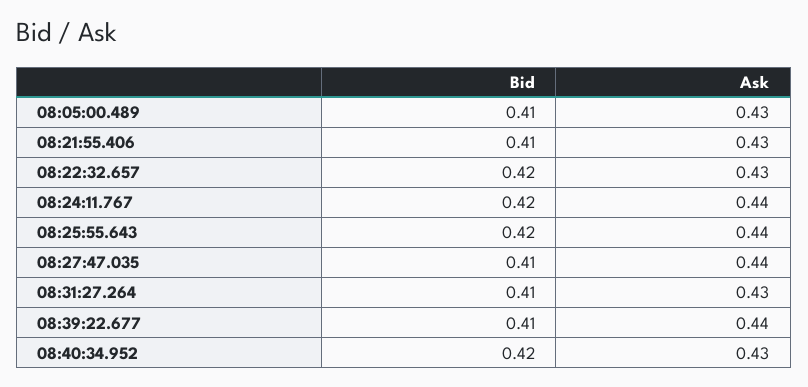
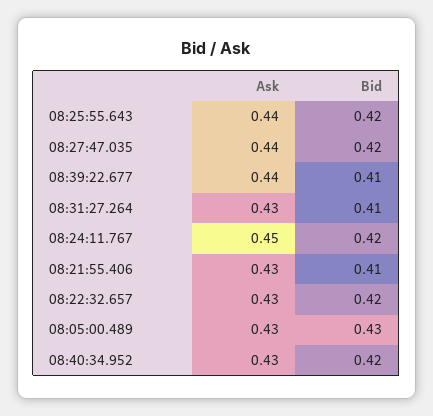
  {
    "Bid": {
-     "08:05:00.489": 0.41,
+     "08:05:00.489": 0.43,
      "08:21:55.406": 0.41,
      "08:22:32.657": 0.42,
      "08:24:11.767": 0.42,
      "08:25:55.643": 0.42,
-     "08:27:47.035": 0.41,
+     "08:27:47.035": 0.42,
      "08:31:27.264": 0.41,
      "08:39:22.677": 0.41,
      "08:40:34.952": 0.42
    },
    "Ask": {
      "08:05:00.489": 0.43,
      "08:21:55.406": 0.43,
      "08:22:32.657": 0.43,
-     "08:24:11.767": 0.44,
+     "08:24:11.767": 0.45,
      "08:25:55.643": 0.44,
      "08:27:47.035": 0.44,
      "08:31:27.264": 0.43,
      "08:39:22.677": 0.44,
      "08:40:34.952": 0.43
    }
  }

